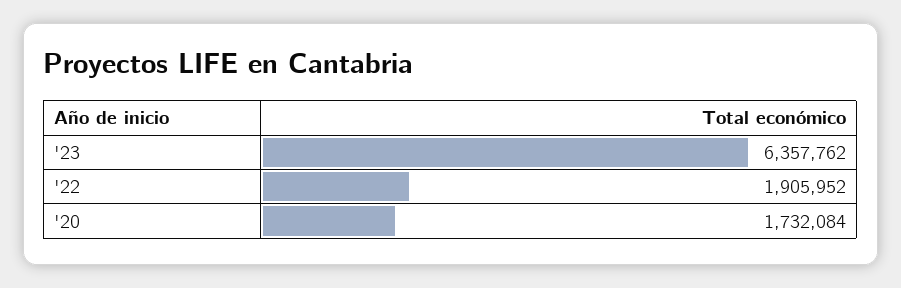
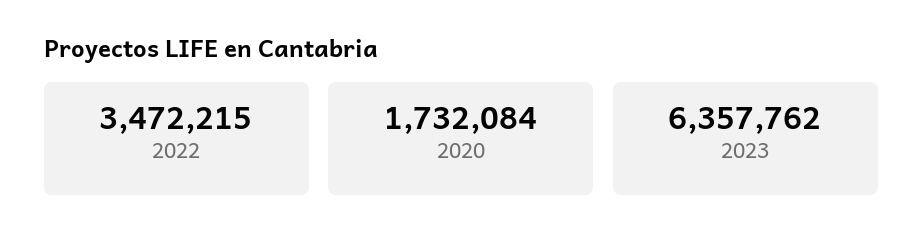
  {
    "'23": 6357762,
-   "'22": 1905952,
+   "'22": 3472215,
    "'20": 1732084
  }

